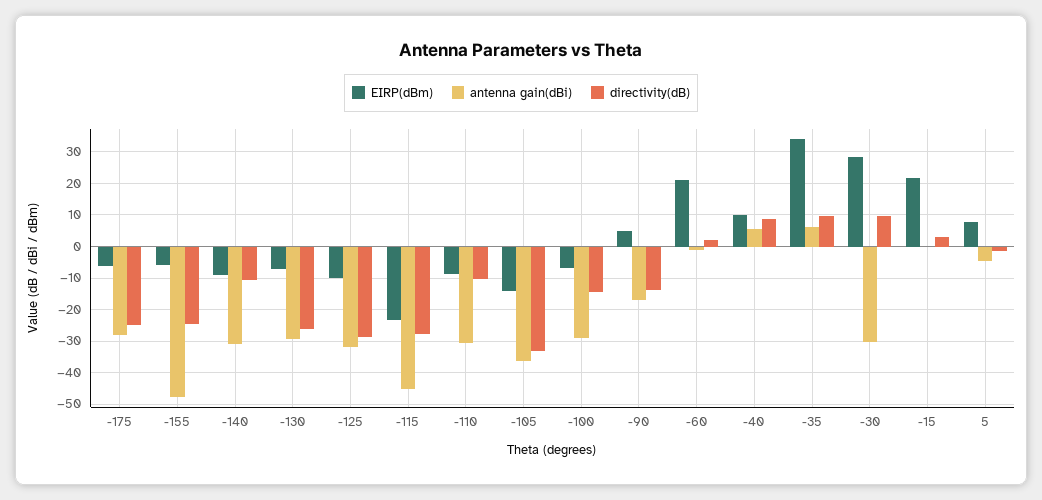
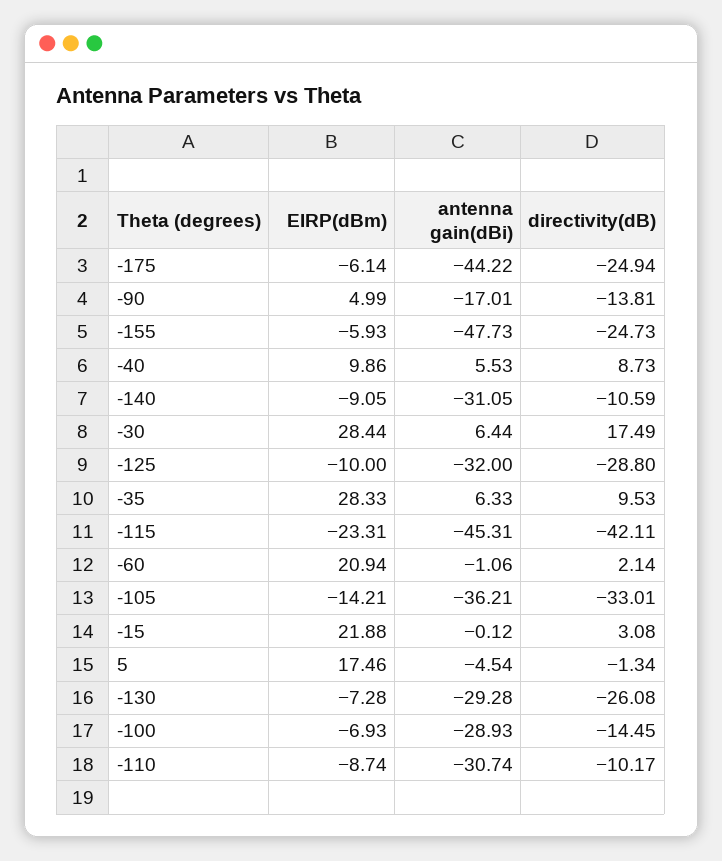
  {
    "EIRP(dBm)": {
      "-175": -6.14,
      "-155": -5.93,
      "-140": -9.05,
      "-130": -7.28,
      "-125": -10,
      "-115": -23.31,
      "-110": -8.74,
      "-105": -14.21,
      "-100": -6.93,
      "-90": 4.99,
      "-60": 20.94,
      "-40": 9.86,
-     "-35": 34,
+     "-35": 28.33,
      "-30": 28.44,
      "-15": 21.88,
-     "5": 8
+     "5": 17.46
    },
    "antenna gain(dBi)": {
-     "-175": -28,
+     "-175": -44.22,
      "-155": -47.73,
      "-140": -31.05,
      "-130": -29.28,
      "-125": -32,
      "-115": -45.31,
      "-110": -30.74,
      "-105": -36.21,
      "-100": -28.93,
      "-90": -17.01,
      "-60": -1.06,
      "-40": 5.53,
      "-35": 6.33,
-     "-30": -30,
+     "-30": 6.44,
      "-15": -0.12,
      "5": -4.54
    },
    "directivity(dB)": {
      "-175": -24.94,
      "-155": -24.73,
      "-140": -10.59,
      "-130": -26.08,
      "-125": -28.8,
-     "-115": -28,
+     "-115": -42.11,
      "-110": -10.17,
      "-105": -33.01,
      "-100": -14.45,
      "-90": -13.81,
      "-60": 2.14,
      "-40": 8.73,
      "-35": 9.53,
-     "-30": 10,
+     "-30": 17.49,
      "-15": 3.08,
      "5": -1.34
    }
  }

